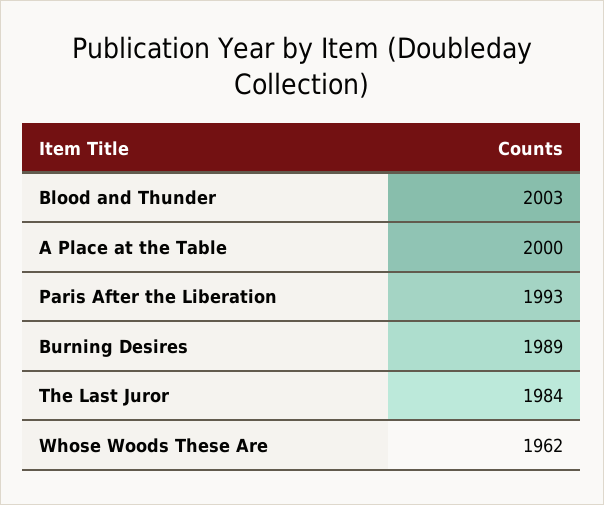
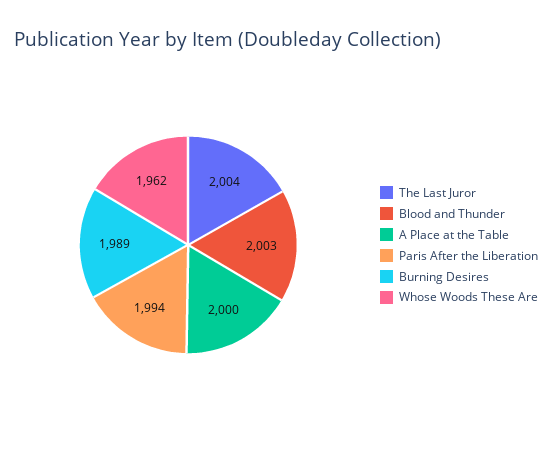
  {
    "Blood and Thunder": 2003,
    "A Place at the Table": 2000,
-   "Paris After the Liberation": 1993,
+   "Paris After the Liberation": 1994,
    "Burning Desires": 1989,
-   "The Last Juror": 1984,
+   "The Last Juror": 2004,
    "Whose Woods These Are": 1962
  }

